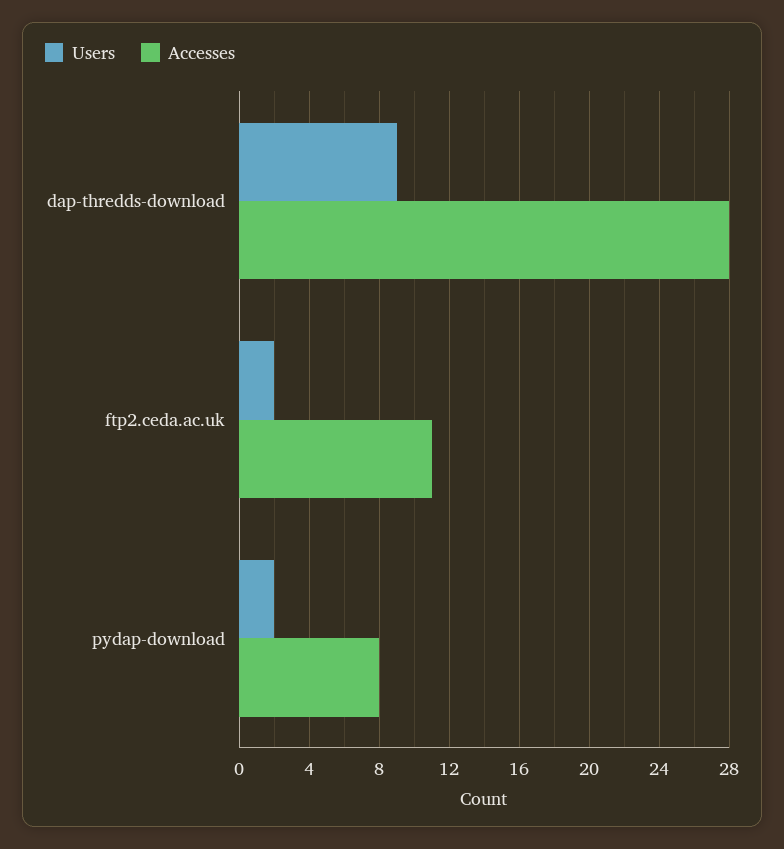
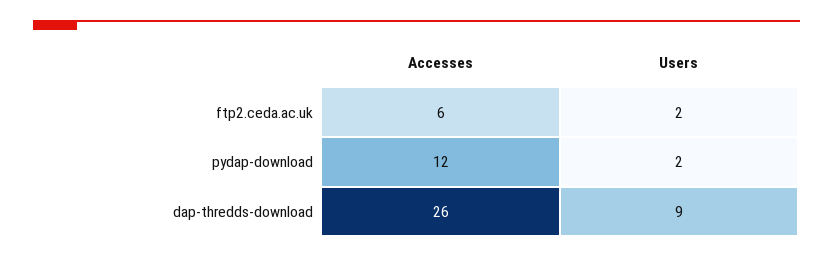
  {
    "Users": {
      "dap-thredds-download": 9,
      "ftp2.ceda.ac.uk": 2,
      "pydap-download": 2
    },
    "Accesses": {
-     "dap-thredds-download": 28,
+     "dap-thredds-download": 26,
-     "ftp2.ceda.ac.uk": 11,
+     "ftp2.ceda.ac.uk": 6,
-     "pydap-download": 8
+     "pydap-download": 12
    }
  }

